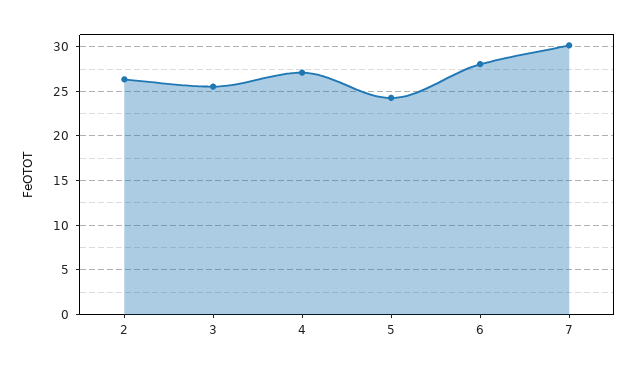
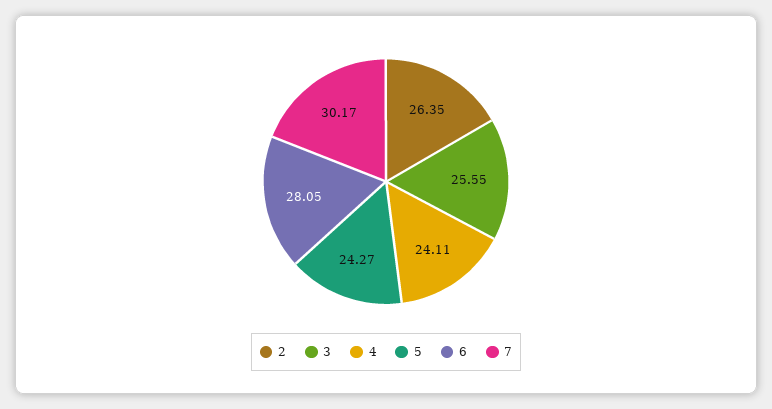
  {
    "2": 26.35,
    "3": 25.55,
-   "4": 27,
+   "4": 24.11,
    "5": 24.27,
    "6": 28.05,
    "7": 30.17
  }

